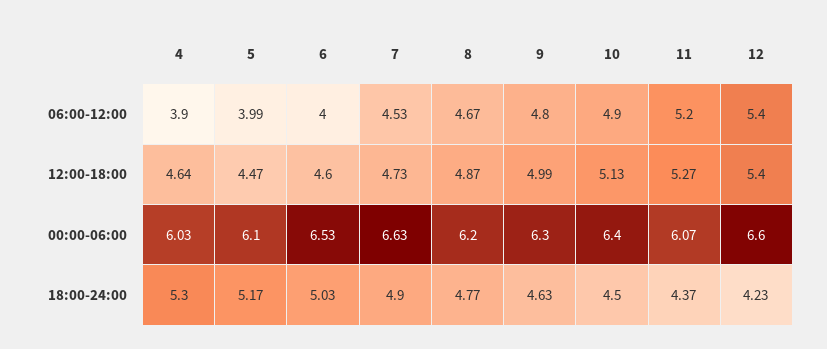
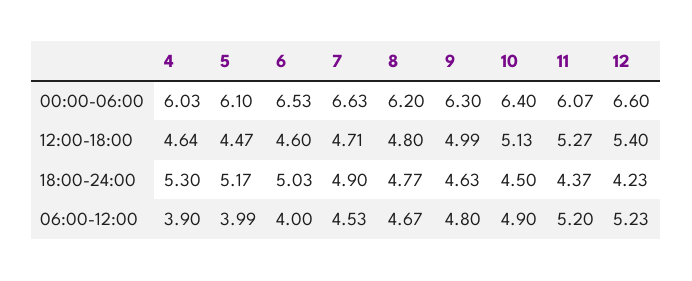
  {
    "4": {
      "06:00-12:00": 3.9,
      "12:00-18:00": 4.64,
      "00:00-06:00": 6.03,
      "18:00-24:00": 5.3
    },
    "5": {
      "06:00-12:00": 3.99,
      "12:00-18:00": 4.47,
      "00:00-06:00": 6.1,
      "18:00-24:00": 5.17
    },
    "6": {
      "06:00-12:00": 4,
      "12:00-18:00": 4.6,
      "00:00-06:00": 6.53,
      "18:00-24:00": 5.03
    },
    "7": {
      "06:00-12:00": 4.53,
-     "12:00-18:00": 4.73,
+     "12:00-18:00": 4.71,
      "00:00-06:00": 6.63,
      "18:00-24:00": 4.9
    },
    "8": {
      "06:00-12:00": 4.67,
-     "12:00-18:00": 4.87,
+     "12:00-18:00": 4.8,
      "00:00-06:00": 6.2,
      "18:00-24:00": 4.77
    },
    "9": {
      "06:00-12:00": 4.8,
      "12:00-18:00": 4.99,
      "00:00-06:00": 6.3,
      "18:00-24:00": 4.63
    },
    "10": {
      "06:00-12:00": 4.9,
      "12:00-18:00": 5.13,
      "00:00-06:00": 6.4,
      "18:00-24:00": 4.5
    },
    "11": {
      "06:00-12:00": 5.2,
      "12:00-18:00": 5.27,
      "00:00-06:00": 6.07,
      "18:00-24:00": 4.37
    },
    "12": {
-     "06:00-12:00": 5.4,
+     "06:00-12:00": 5.23,
      "12:00-18:00": 5.4,
      "00:00-06:00": 6.6,
      "18:00-24:00": 4.23
    }
  }

